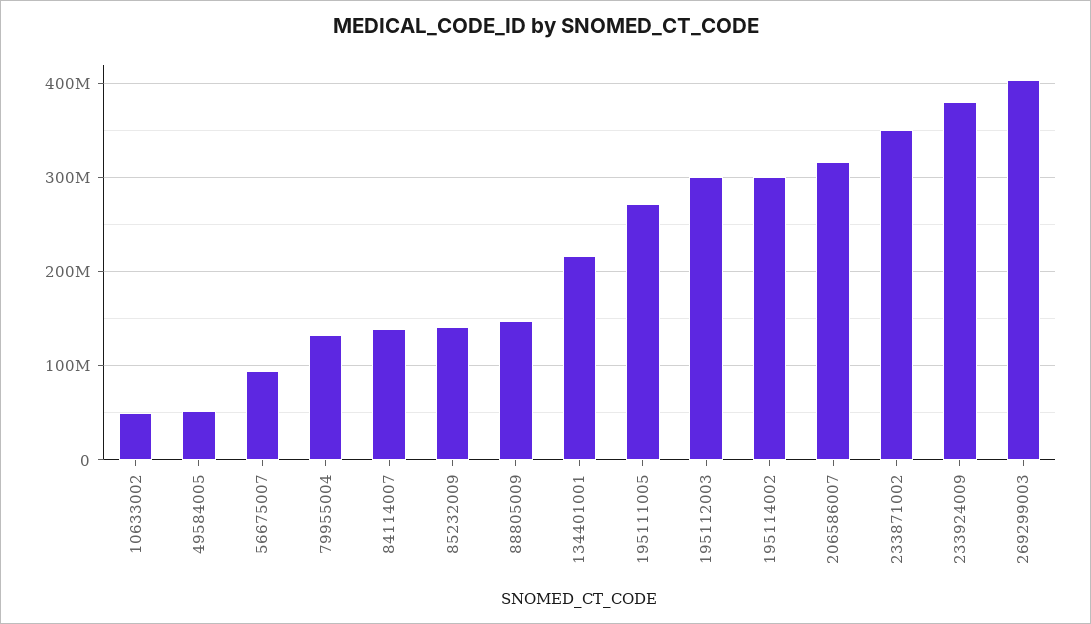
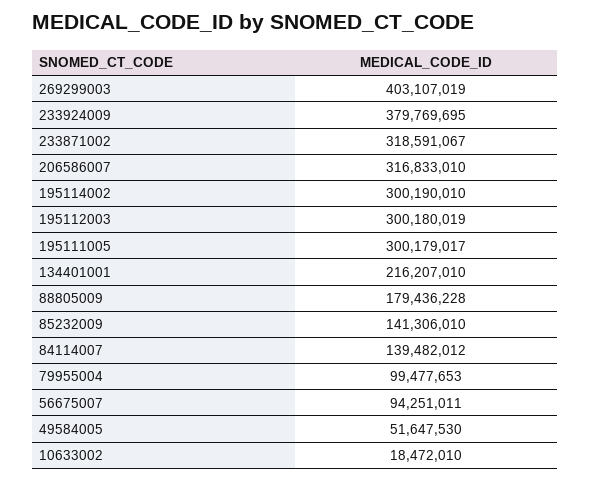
  {
-   "10633002": 50000000,
+   "10633002": 18472010,
    "49584005": 51647530,
    "56675007": 94251011,
-   "79955004": 130000000,
+   "79955004": 99477653,
    "84114007": 139482012,
    "85232009": 141306010,
-   "88805009": 150000000,
+   "88805009": 179436228,
    "134401001": 216207010,
-   "195111005": 270000000,
+   "195111005": 300179017,
    "195112003": 300180019,
    "195114002": 300190010,
    "206586007": 316833010,
-   "233871002": 350000000,
+   "233871002": 318591067,
    "233924009": 379769695,
    "269299003": 403107019
  }

